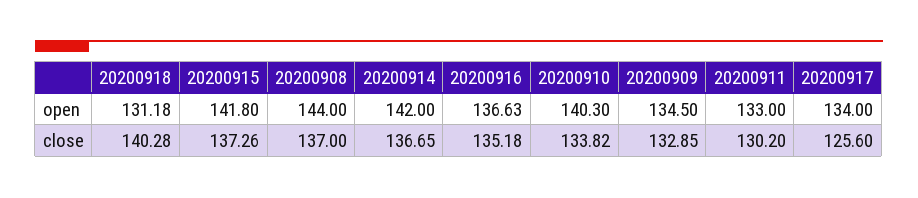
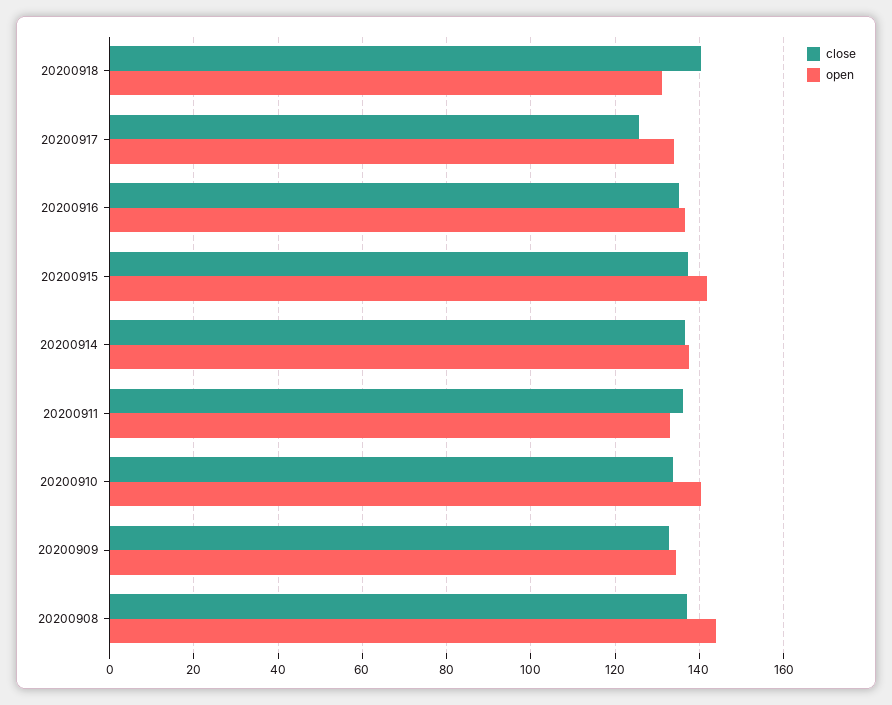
  {
    "open": {
      "20200918": 131.18,
      "20200915": 141.8,
      "20200908": 144,
-     "20200914": 142,
+     "20200914": 138,
      "20200916": 136.63,
      "20200910": 140.3,
      "20200909": 134.5,
      "20200911": 133,
      "20200917": 134
    },
    "close": {
      "20200918": 140.28,
      "20200915": 137.26,
      "20200908": 137,
      "20200914": 136.65,
      "20200916": 135.18,
      "20200910": 133.82,
      "20200909": 132.85,
-     "20200911": 130.2,
+     "20200911": 136,
      "20200917": 125.6
    }
  }

